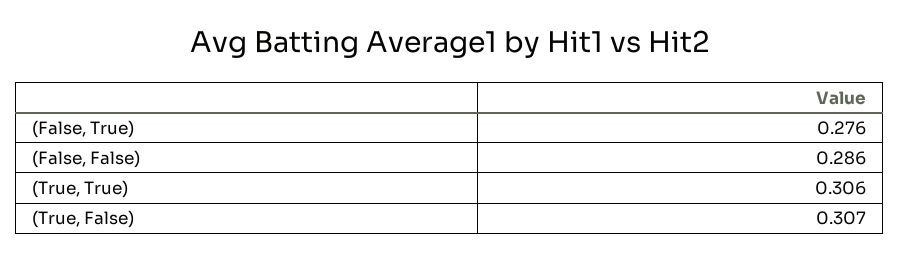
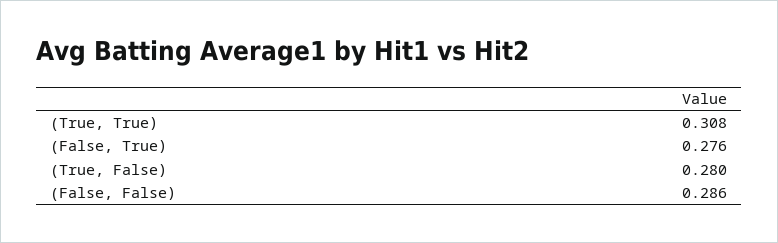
  {
    "(False, True)": 0.276,
    "(False, False)": 0.286,
-   "(True, True)": 0.306,
+   "(True, True)": 0.308,
-   "(True, False)": 0.307
+   "(True, False)": 0.28
  }

